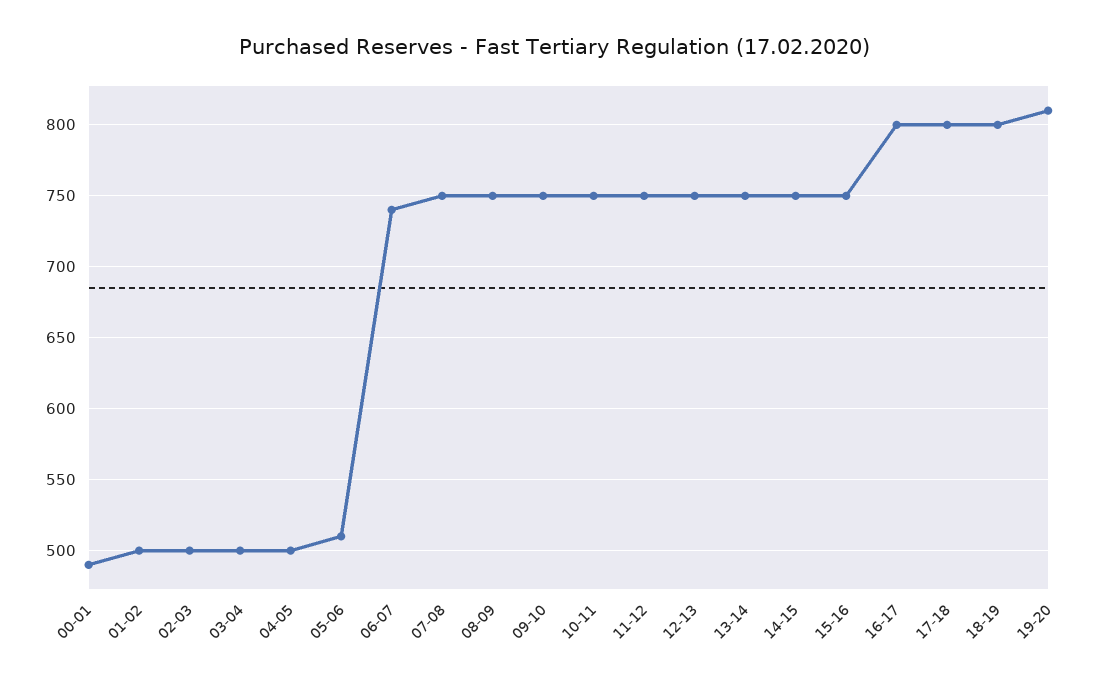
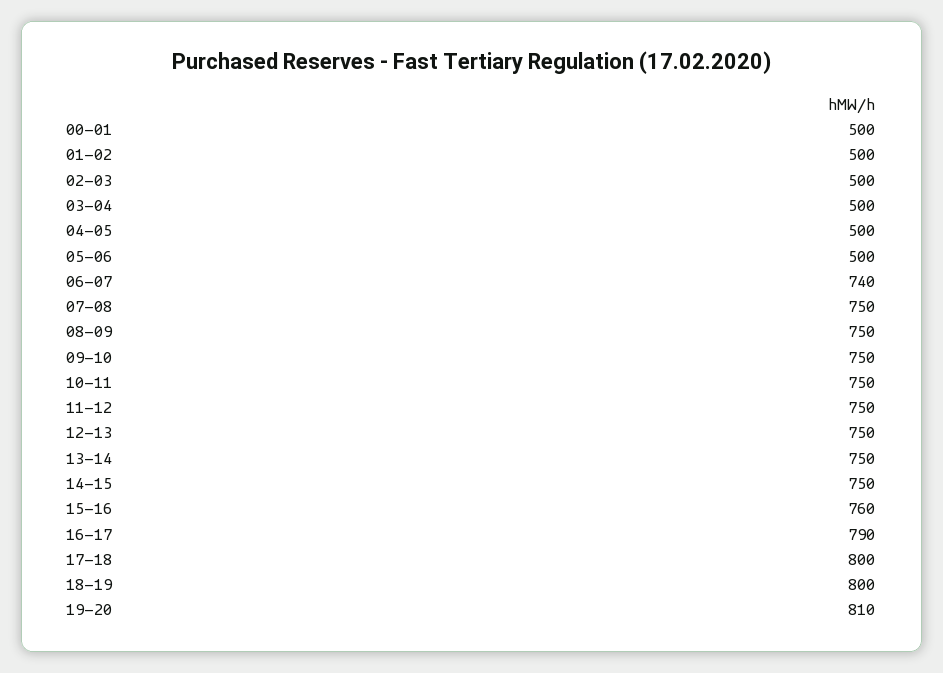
  {
-   "00-01": 490,
+   "00-01": 500,
    "01-02": 500,
    "02-03": 500,
    "03-04": 500,
    "04-05": 500,
-   "05-06": 510,
+   "05-06": 500,
    "06-07": 740,
    "07-08": 750,
    "08-09": 750,
    "09-10": 750,
    "10-11": 750,
    "11-12": 750,
    "12-13": 750,
    "13-14": 750,
    "14-15": 750,
-   "15-16": 750,
+   "15-16": 760,
-   "16-17": 800,
+   "16-17": 790,
    "17-18": 800,
    "18-19": 800,
    "19-20": 810
  }

